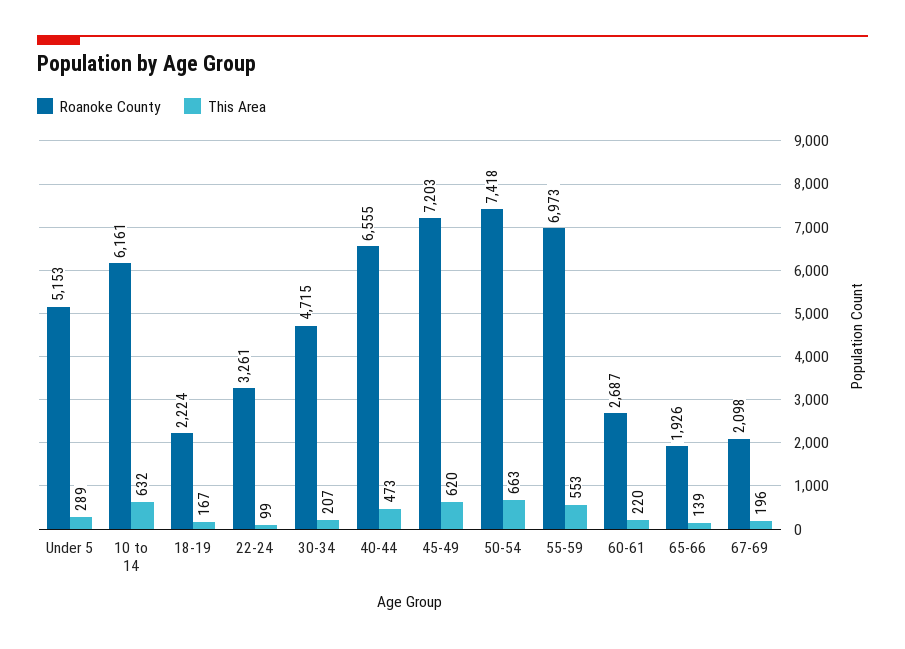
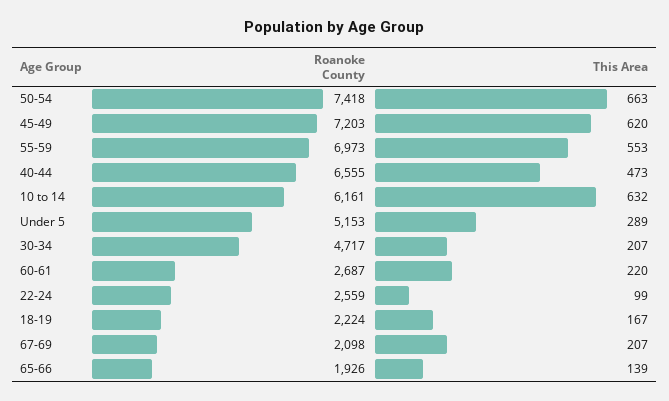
  {
    "Roanoke County": {
      "Under 5": 5153,
      "10 to 14": 6161,
      "18-19": 2224,
-     "22-24": 3261,
+     "22-24": 2559,
-     "30-34": 4715,
+     "30-34": 4717,
      "40-44": 6555,
      "45-49": 7203,
      "50-54": 7418,
      "55-59": 6973,
      "60-61": 2687,
      "65-66": 1926,
      "67-69": 2098
    },
    "This Area": {
      "Under 5": 289,
      "10 to 14": 632,
      "18-19": 167,
      "22-24": 99,
      "30-34": 207,
      "40-44": 473,
      "45-49": 620,
      "50-54": 663,
      "55-59": 553,
      "60-61": 220,
      "65-66": 139,
-     "67-69": 196
+     "67-69": 207
    }
  }

